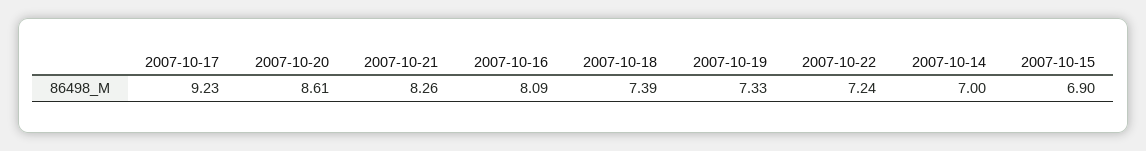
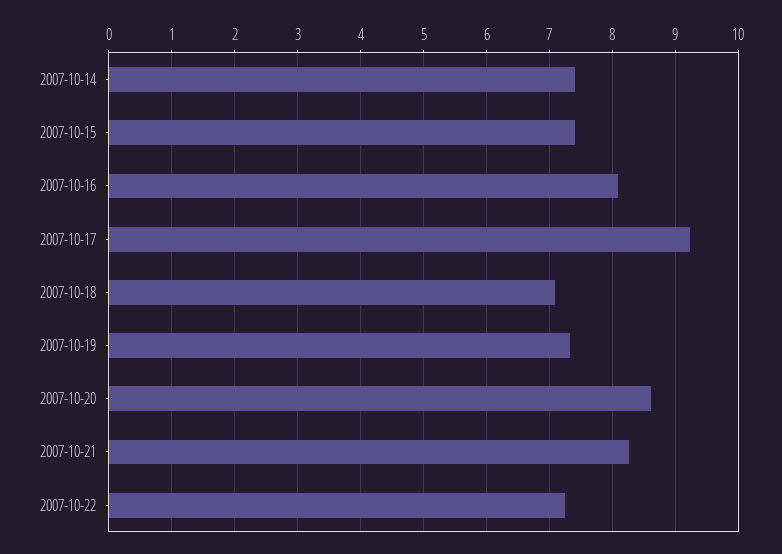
  {
    "2007-10-17": 9.23,
    "2007-10-20": 8.61,
    "2007-10-21": 8.26,
    "2007-10-16": 8.09,
-   "2007-10-18": 7.39,
+   "2007-10-18": 7.1,
    "2007-10-19": 7.33,
    "2007-10-22": 7.24,
-   "2007-10-14": 7,
+   "2007-10-14": 7.4,
-   "2007-10-15": 6.9
+   "2007-10-15": 7.4
  }

